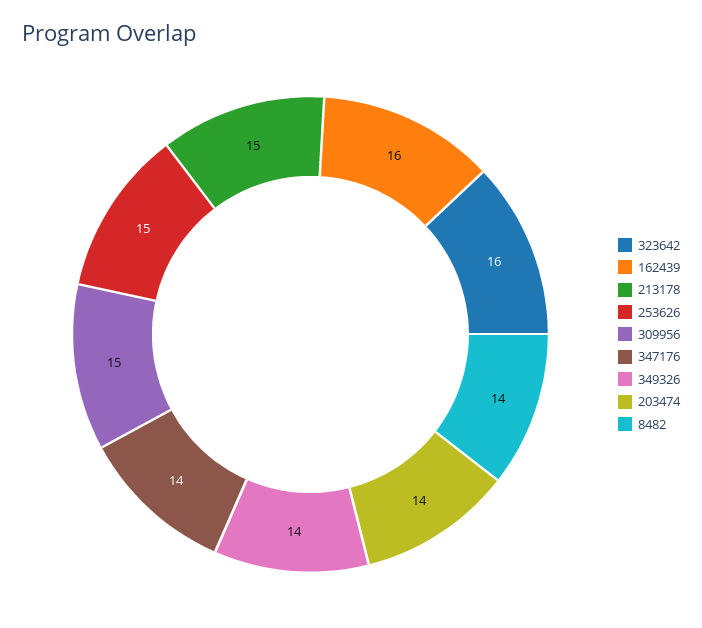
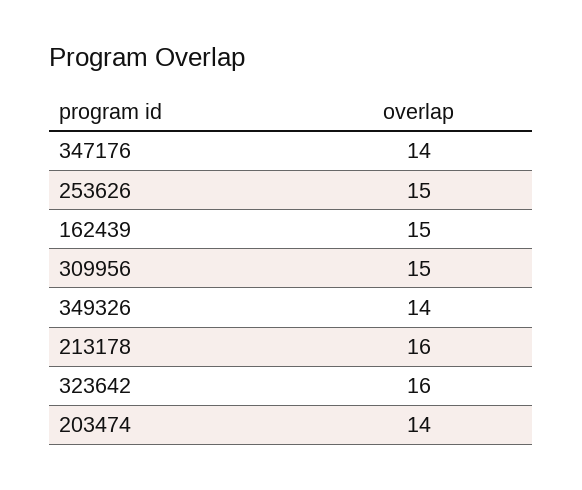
  {
    "323642": 16,
-   "162439": 16,
+   "162439": 15,
-   "213178": 15,
+   "213178": 16,
    "253626": 15,
    "309956": 15,
    "347176": 14,
    "349326": 14,
-   "203474": 14,
+   "203474": 14
-   "8482": 14
  }

